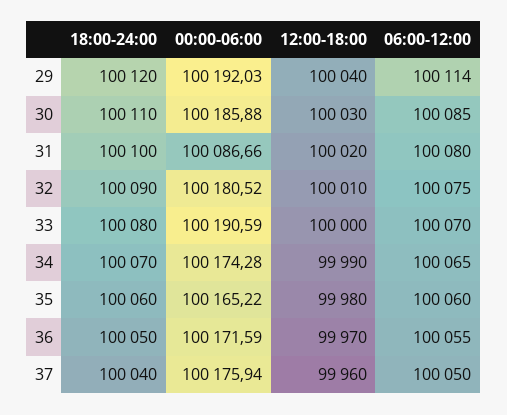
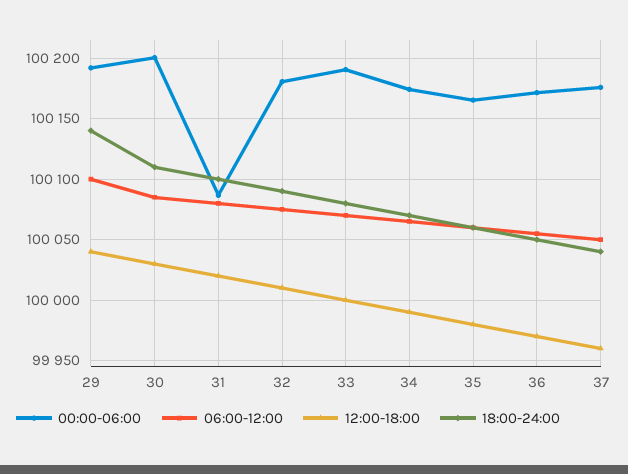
  {
    "18:00-24:00": {
-     "29": 100120,
+     "29": 100140,
      "30": 100110,
      "31": 100100,
      "32": 100090,
      "33": 100080,
      "34": 100070,
      "35": 100060,
      "36": 100050,
      "37": 100040
    },
    "00:00-06:00": {
      "29": 100192.03,
-     "30": 100185.88,
+     "30": 100200,
      "31": 100086.66,
      "32": 100180.52,
      "33": 100190.59,
      "34": 100174.28,
      "35": 100165.22,
      "36": 100171.59,
      "37": 100175.94
    },
    "12:00-18:00": {
      "29": 100040,
      "30": 100030,
      "31": 100020,
      "32": 100010,
      "33": 100000,
      "34": 99990,
      "35": 99980,
      "36": 99970,
      "37": 99960
    },
    "06:00-12:00": {
-     "29": 100114,
+     "29": 100100,
      "30": 100085,
      "31": 100080,
      "32": 100075,
      "33": 100070,
      "34": 100065,
      "35": 100060,
      "36": 100055,
      "37": 100050
    }
  }

